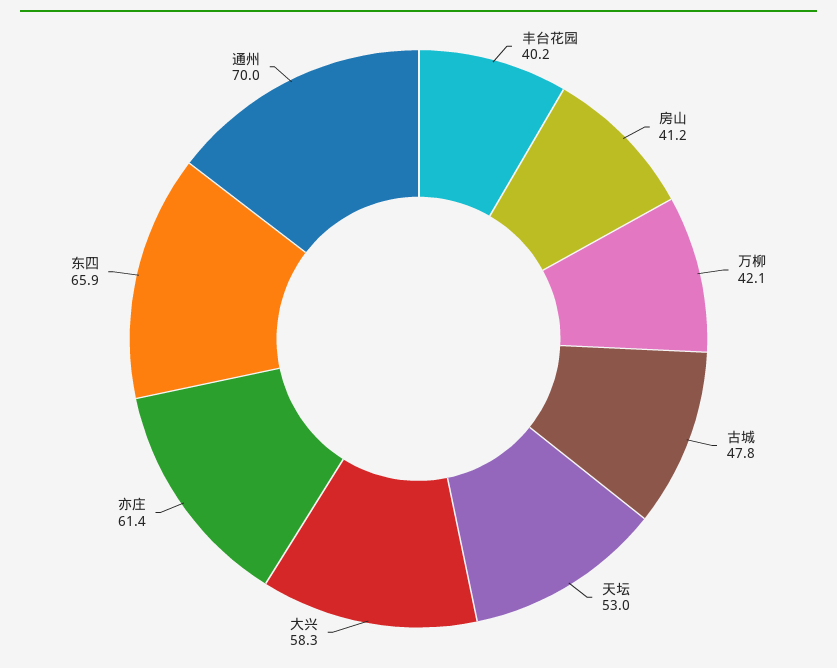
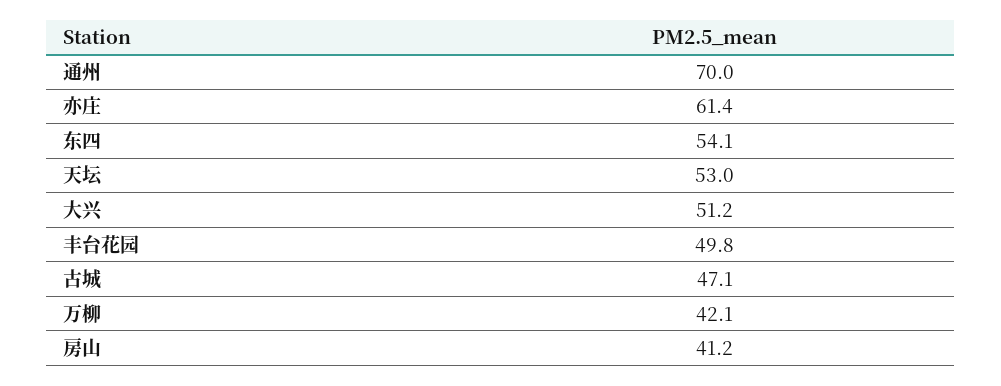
  {
-   "丰台花园": 40.2,
+   "丰台花园": 49.8,
    "房山": 41.2,
    "万柳": 42.1,
-   "古城": 47.8,
+   "古城": 47.1,
    "天坛": 53,
-   "大兴": 58.3,
+   "大兴": 51.2,
    "亦庄": 61.4,
-   "东四": 65.9,
+   "东四": 54.1,
    "通州": 70
  }

